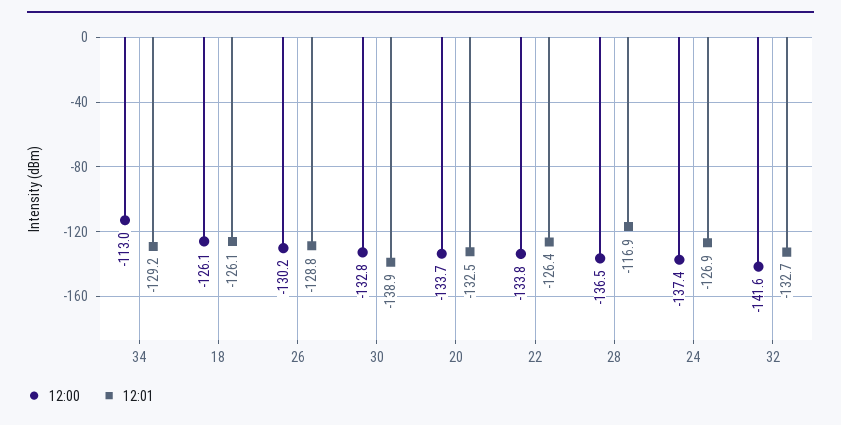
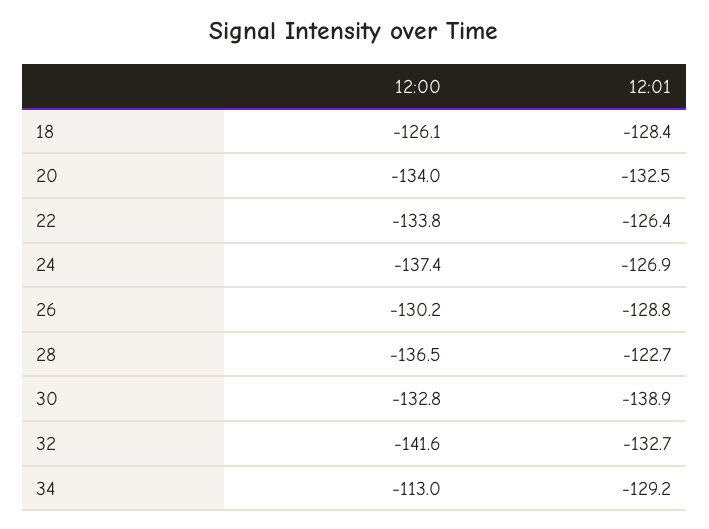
  {
    "12:00": {
      "34": -113,
      "18": -126.1,
      "26": -130.2,
      "30": -132.8,
-     "20": -133.7,
+     "20": -134,
      "22": -133.8,
      "28": -136.5,
      "24": -137.4,
      "32": -141.6
    },
    "12:01": {
      "34": -129.2,
-     "18": -126.1,
+     "18": -128.4,
      "26": -128.8,
      "30": -138.9,
      "20": -132.5,
      "22": -126.4,
-     "28": -116.9,
+     "28": -122.7,
      "24": -126.9,
      "32": -132.7
    }
  }

